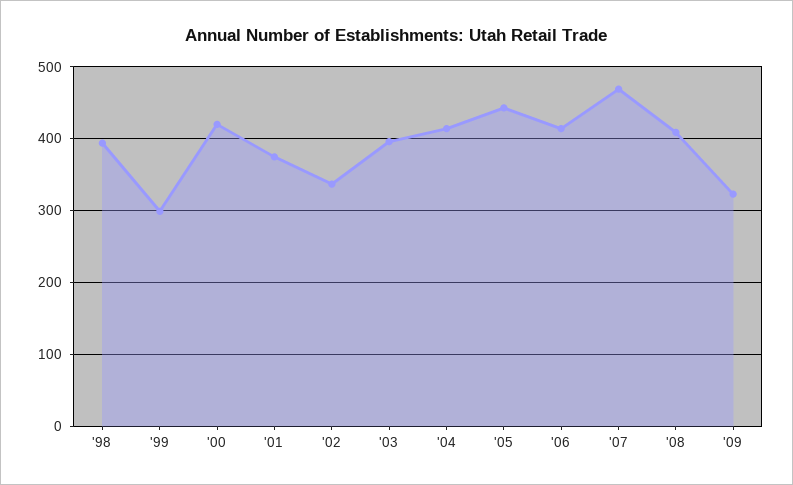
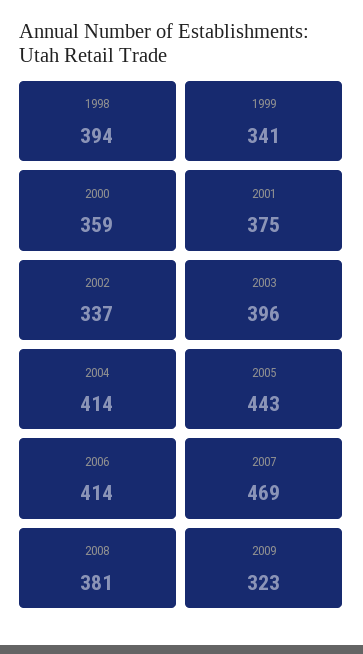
  {
    "'98": 394,
-   "'99": 300,
+   "'99": 341,
-   "'00": 420,
+   "'00": 359,
    "'01": 375,
    "'02": 337,
    "'03": 396,
    "'04": 414,
    "'05": 443,
    "'06": 414,
    "'07": 469,
-   "'08": 410,
+   "'08": 381,
    "'09": 323
  }

